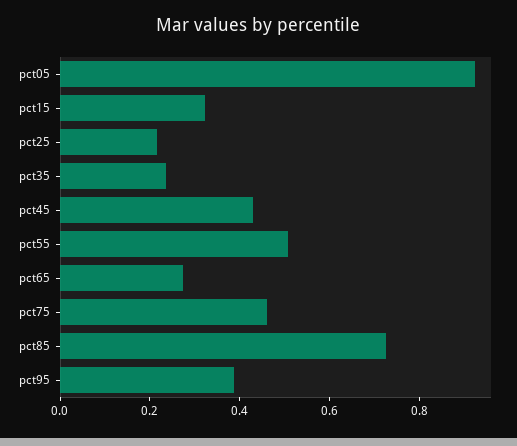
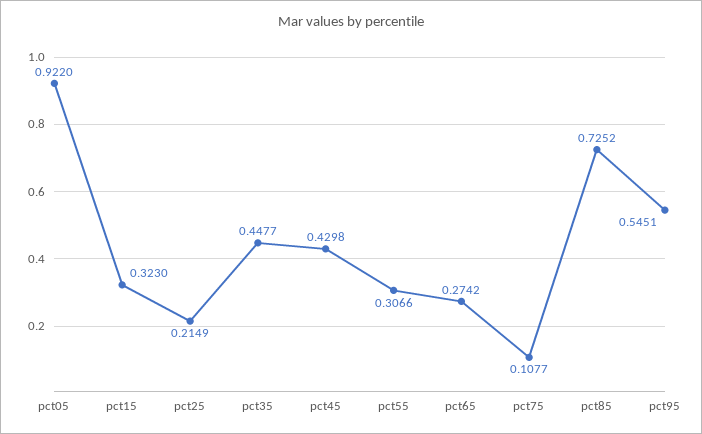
  {
    "pct05": 0.922,
    "pct15": 0.323,
    "pct25": 0.2149,
-   "pct35": 0.25,
+   "pct35": 0.4477,
    "pct45": 0.4298,
-   "pct55": 0.5,
+   "pct55": 0.3066,
    "pct65": 0.2742,
-   "pct75": 0.45,
+   "pct75": 0.1077,
    "pct85": 0.7252,
-   "pct95": 0.4
+   "pct95": 0.5451
  }

